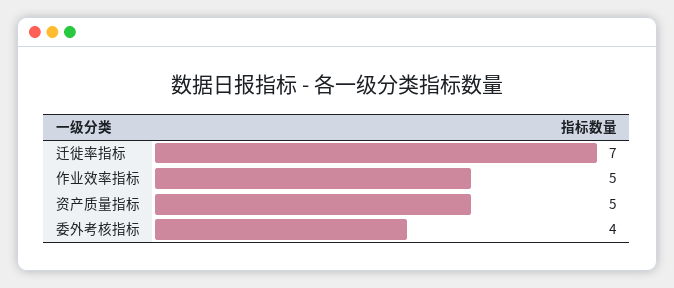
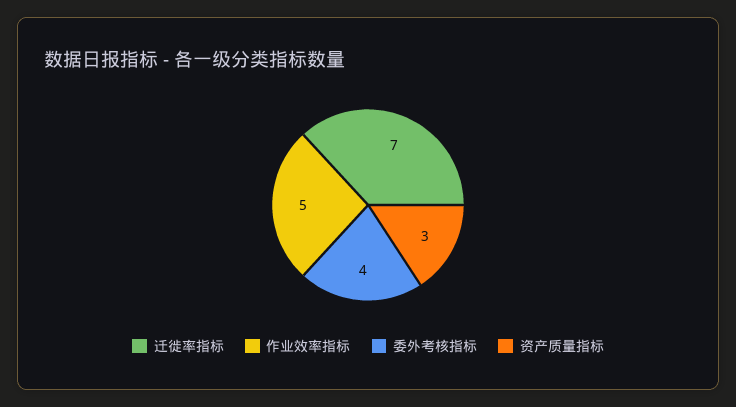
  {
    "迁徙率指标": 7,
    "作业效率指标": 5,
-   "资产质量指标": 5,
+   "资产质量指标": 3,
    "委外考核指标": 4
  }

